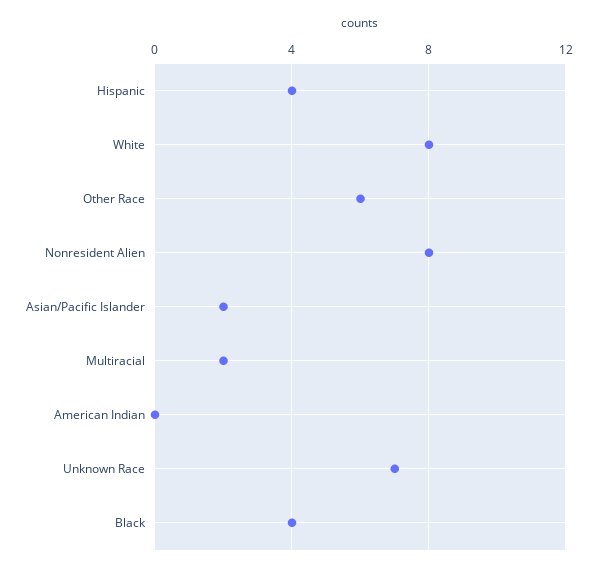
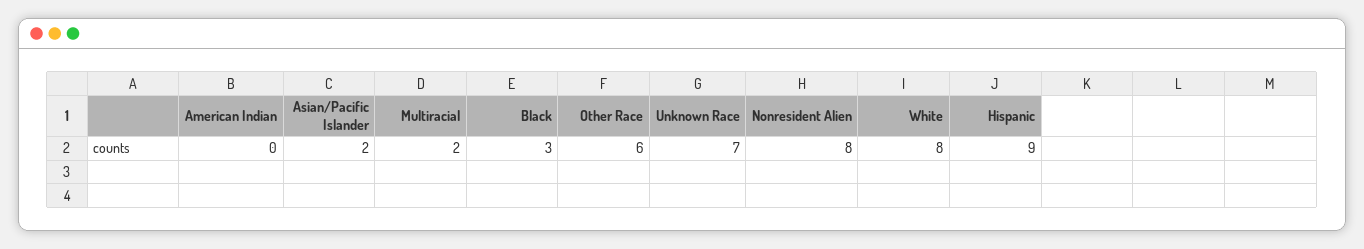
  {
-   "Hispanic": 4,
+   "Hispanic": 9,
    "White": 8,
    "Other Race": 6,
    "Nonresident Alien": 8,
    "Asian/Pacific Islander": 2,
    "Multiracial": 2,
    "American Indian": 0,
    "Unknown Race": 7,
-   "Black": 4
+   "Black": 3
  }

